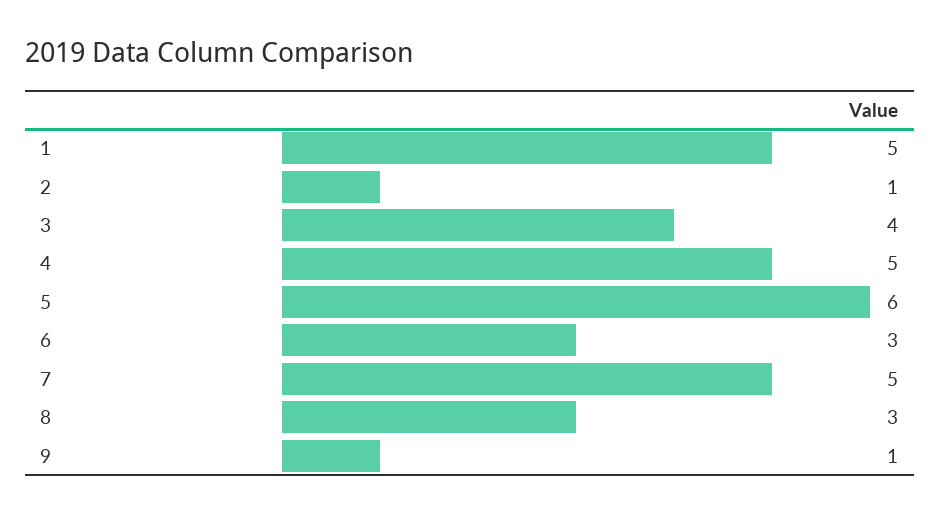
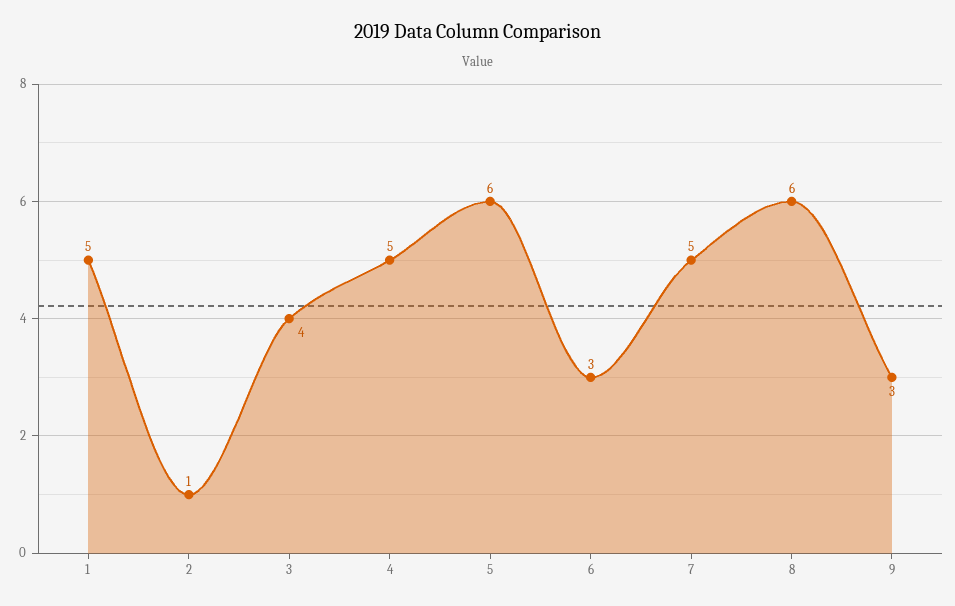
  {
    "1": 5,
    "2": 1,
    "3": 4,
    "4": 5,
    "5": 6,
    "6": 3,
    "7": 5,
-   "8": 3,
+   "8": 6,
-   "9": 1
+   "9": 3
  }

